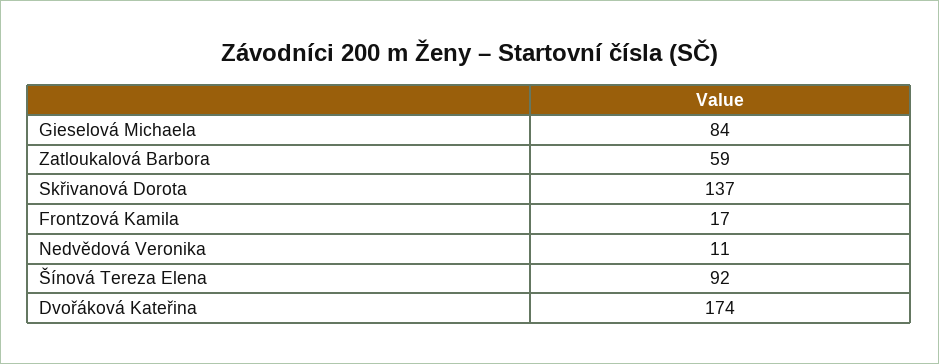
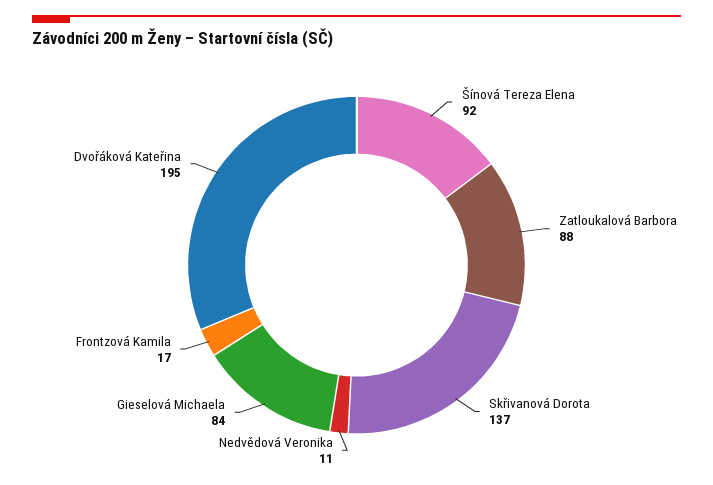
  {
    "Gieselová Michaela": 84,
-   "Zatloukalová Barbora": 59,
+   "Zatloukalová Barbora": 88,
    "Skřivanová Dorota": 137,
    "Frontzová Kamila": 17,
    "Nedvědová Veronika": 11,
    "Šínová Tereza Elena": 92,
-   "Dvořáková Kateřina": 174
+   "Dvořáková Kateřina": 195
  }

